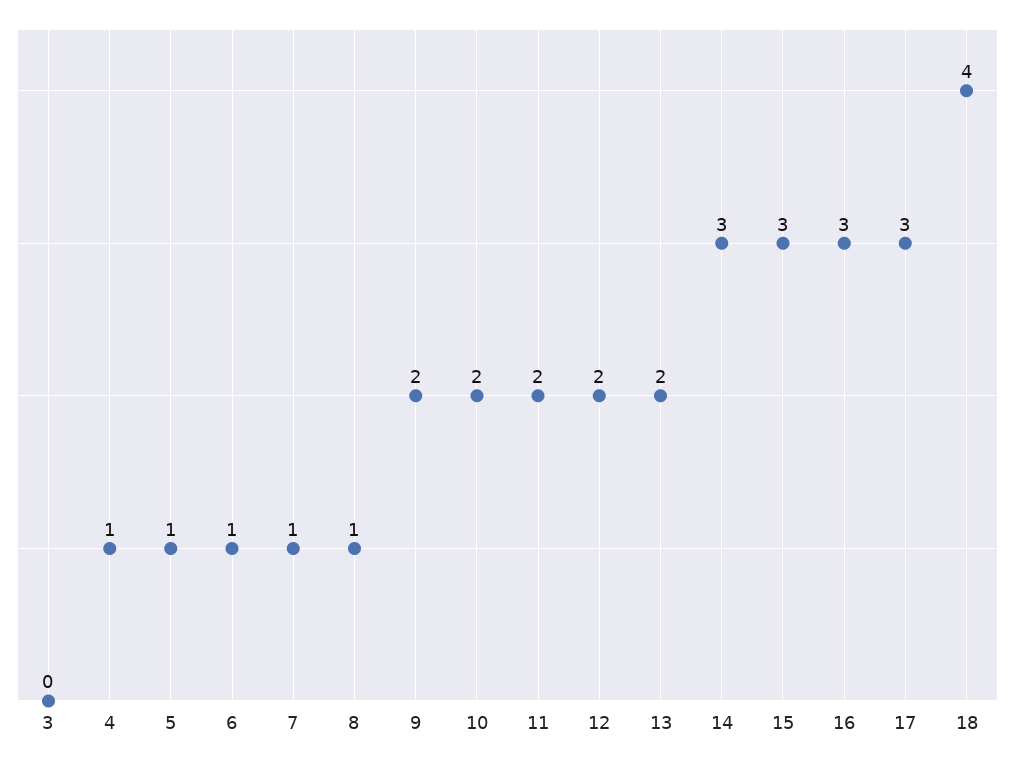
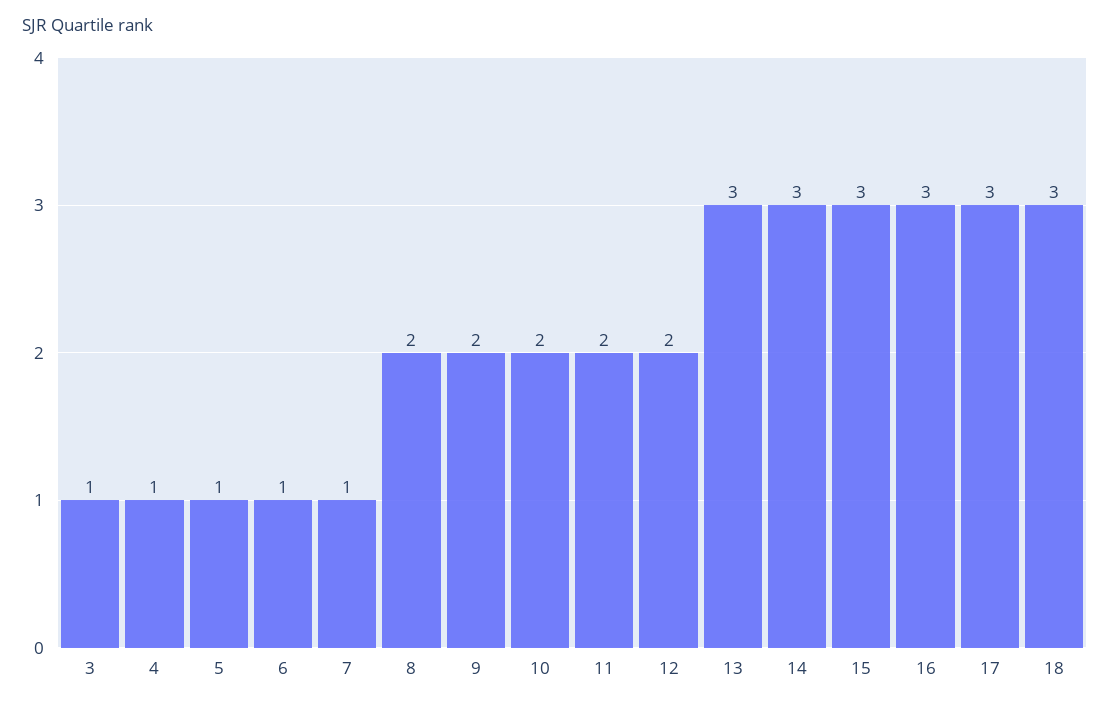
  {
-   "3": 0,
+   "3": 1,
    "4": 1,
    "5": 1,
    "6": 1,
    "7": 1,
-   "8": 1,
+   "8": 2,
    "9": 2,
    "10": 2,
    "11": 2,
    "12": 2,
-   "13": 2,
+   "13": 3,
    "14": 3,
    "15": 3,
    "16": 3,
    "17": 3,
-   "18": 4
+   "18": 3
  }

